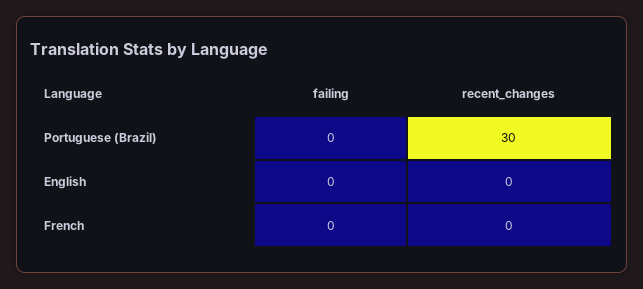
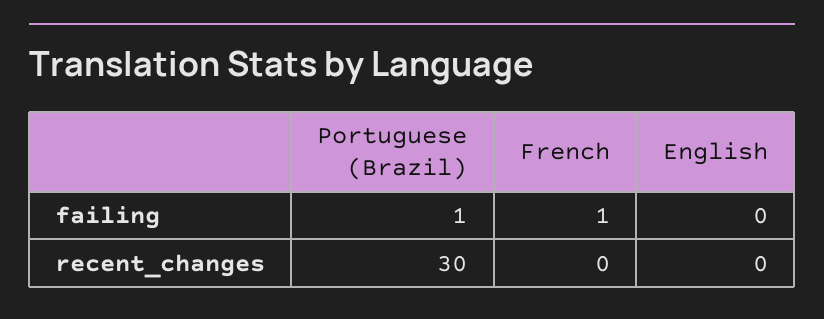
  {
    "failing": {
-     "Portuguese (Brazil)": 0,
+     "Portuguese (Brazil)": 1,
      "English": 0,
-     "French": 0
+     "French": 1
    },
    "recent_changes": {
      "Portuguese (Brazil)": 30,
      "English": 0,
      "French": 0
    }
  }

